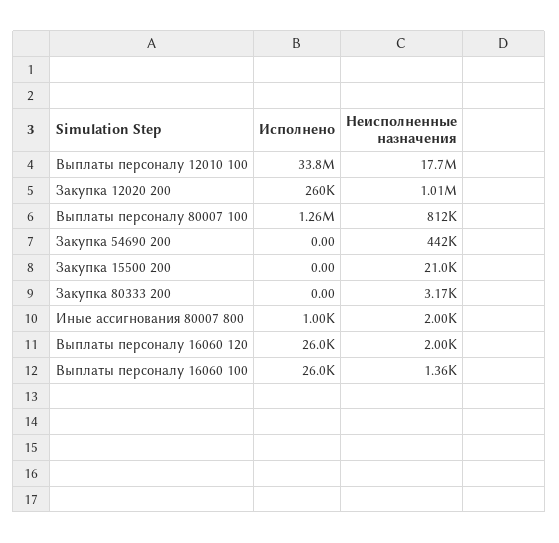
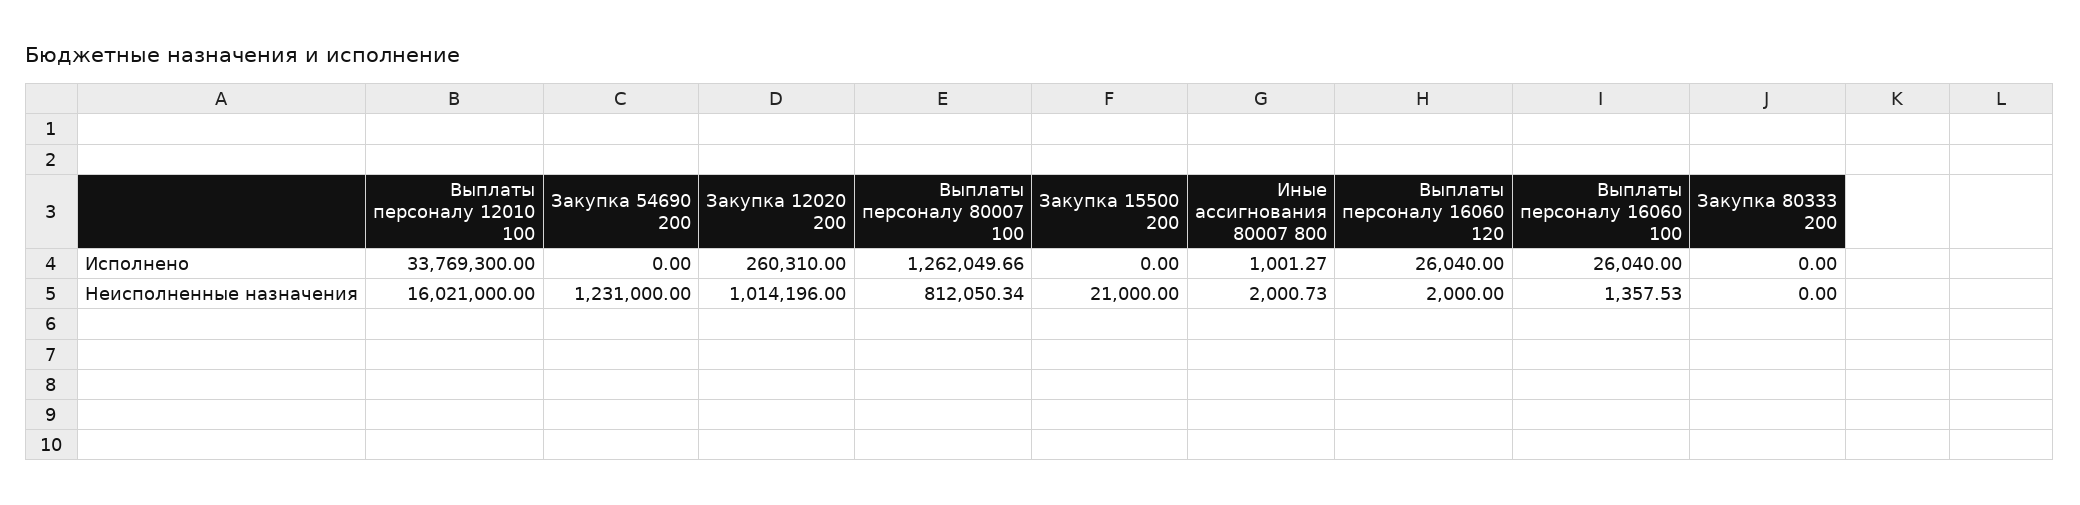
  {
    "Исполнено": {
      "Выплаты персоналу 12010 100": 33769300,
      "Закупка 12020 200": 260310,
      "Выплаты персоналу 80007 100": 1262049.66,
      "Закупка 54690 200": 0,
      "Закупка 15500 200": 0,
      "Закупка 80333 200": 0,
      "Иные ассигнования 80007 800": 1001.27,
      "Выплаты персоналу 16060 120": 26040,
      "Выплаты персоналу 16060 100": 26040
    },
    "Неисполненные назначения": {
-     "Выплаты персоналу 12010 100": 17700000,
+     "Выплаты персоналу 12010 100": 16021000,
      "Закупка 12020 200": 1014196,
      "Выплаты персоналу 80007 100": 812050.34,
-     "Закупка 54690 200": 442000,
+     "Закупка 54690 200": 1231000,
      "Закупка 15500 200": 21000,
-     "Закупка 80333 200": 3170,
+     "Закупка 80333 200": 0,
      "Иные ассигнования 80007 800": 2000.73,
      "Выплаты персоналу 16060 120": 2000,
      "Выплаты персоналу 16060 100": 1357.53
    }
  }

